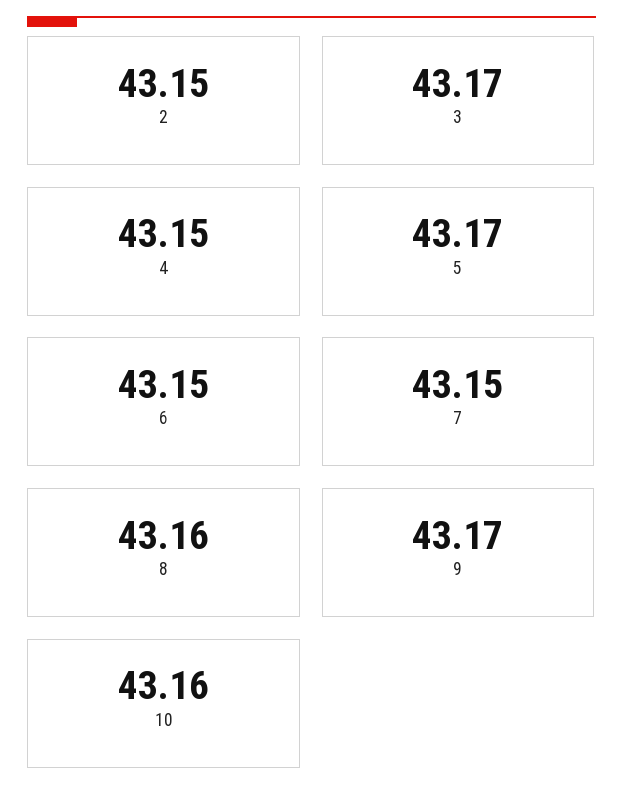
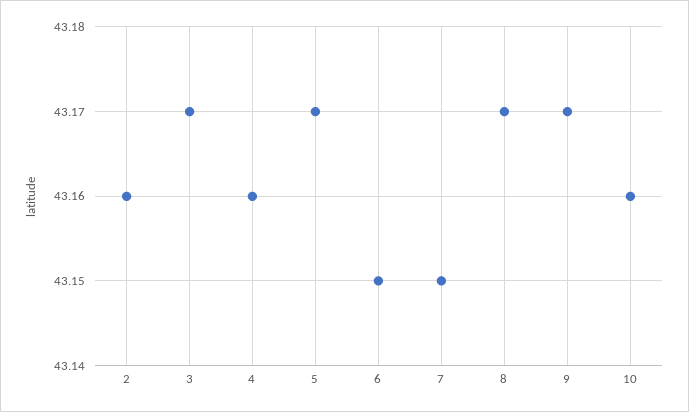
  {
-   "2": 43.15,
+   "2": 43.16,
    "3": 43.17,
-   "4": 43.15,
+   "4": 43.16,
    "5": 43.17,
    "6": 43.15,
    "7": 43.15,
-   "8": 43.16,
+   "8": 43.17,
    "9": 43.17,
    "10": 43.16
  }

